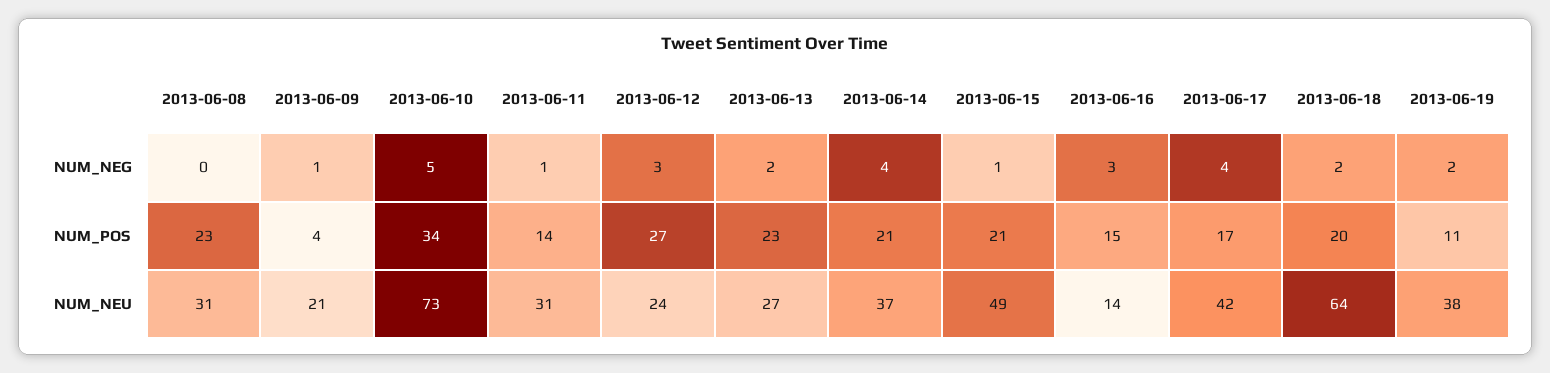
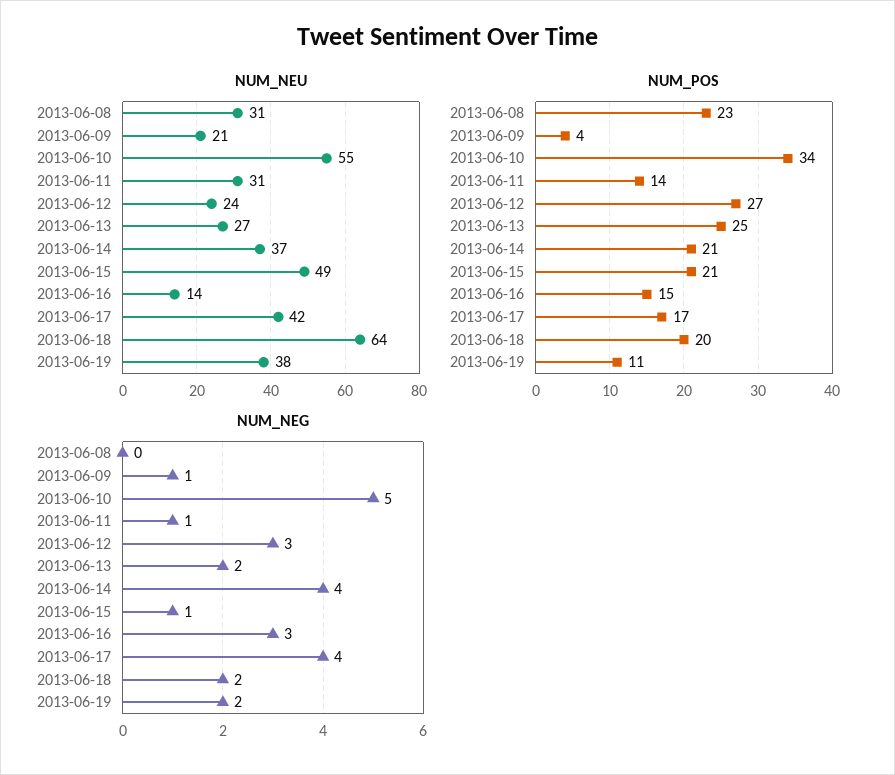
  {
    "NUM_NEG": {
      "2013-06-08": 0,
      "2013-06-09": 1,
      "2013-06-10": 5,
      "2013-06-11": 1,
      "2013-06-12": 3,
      "2013-06-13": 2,
      "2013-06-14": 4,
      "2013-06-15": 1,
      "2013-06-16": 3,
      "2013-06-17": 4,
      "2013-06-18": 2,
      "2013-06-19": 2
    },
    "NUM_POS": {
      "2013-06-08": 23,
      "2013-06-09": 4,
      "2013-06-10": 34,
      "2013-06-11": 14,
      "2013-06-12": 27,
-     "2013-06-13": 23,
+     "2013-06-13": 25,
      "2013-06-14": 21,
      "2013-06-15": 21,
      "2013-06-16": 15,
      "2013-06-17": 17,
      "2013-06-18": 20,
      "2013-06-19": 11
    },
    "NUM_NEU": {
      "2013-06-08": 31,
      "2013-06-09": 21,
-     "2013-06-10": 73,
+     "2013-06-10": 55,
      "2013-06-11": 31,
      "2013-06-12": 24,
      "2013-06-13": 27,
      "2013-06-14": 37,
      "2013-06-15": 49,
      "2013-06-16": 14,
      "2013-06-17": 42,
      "2013-06-18": 64,
      "2013-06-19": 38
    }
  }

